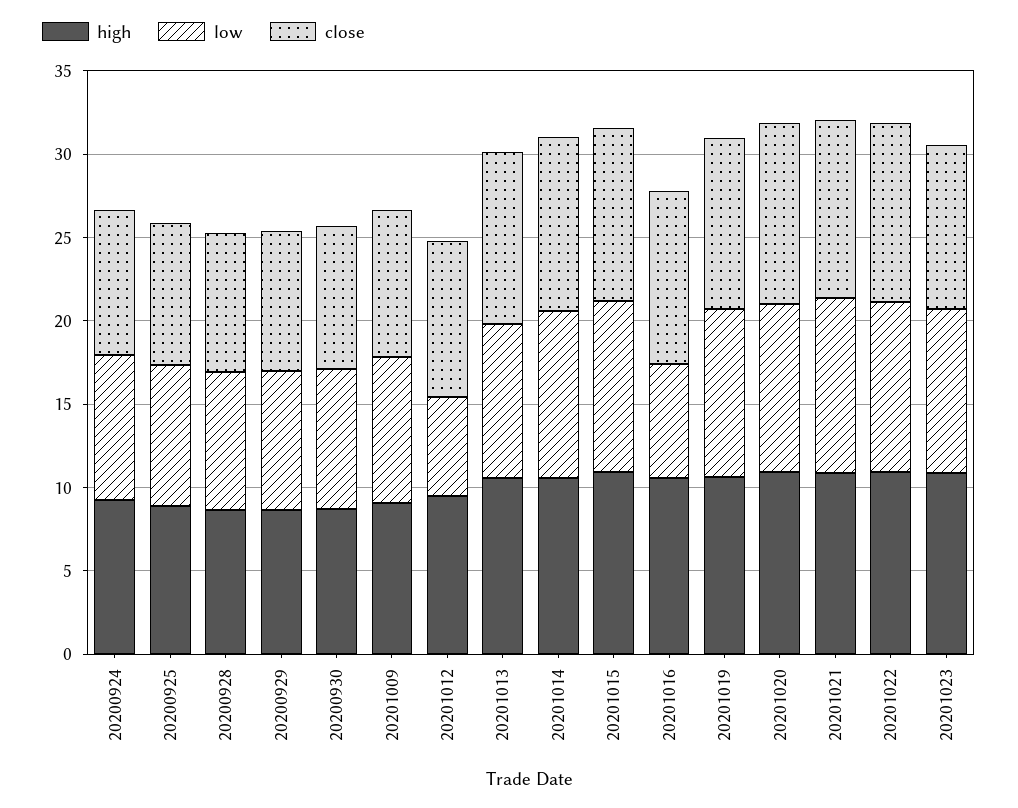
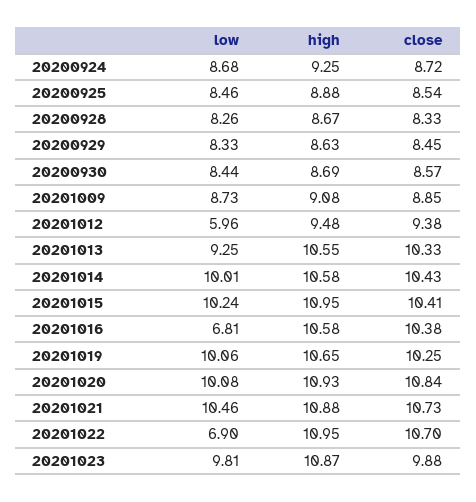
  {
    "high": {
      "20200924": 9.25,
      "20200925": 8.88,
      "20200928": 8.67,
      "20200929": 8.63,
      "20200930": 8.69,
      "20201009": 9.08,
      "20201012": 9.48,
      "20201013": 10.55,
      "20201014": 10.58,
      "20201015": 10.95,
      "20201016": 10.58,
      "20201019": 10.65,
      "20201020": 10.93,
      "20201021": 10.88,
      "20201022": 10.95,
      "20201023": 10.87
    },
    "low": {
      "20200924": 8.68,
      "20200925": 8.46,
      "20200928": 8.26,
      "20200929": 8.33,
      "20200930": 8.44,
      "20201009": 8.73,
      "20201012": 5.96,
      "20201013": 9.25,
      "20201014": 10.01,
      "20201015": 10.24,
      "20201016": 6.81,
      "20201019": 10.06,
      "20201020": 10.08,
      "20201021": 10.46,
-     "20201022": 10,
+     "20201022": 6.9,
      "20201023": 9.81
    },
    "close": {
      "20200924": 8.72,
      "20200925": 8.54,
      "20200928": 8.33,
      "20200929": 8.45,
      "20200930": 8.57,
      "20201009": 8.85,
      "20201012": 9.38,
      "20201013": 10.33,
      "20201014": 10.43,
      "20201015": 10.41,
      "20201016": 10.38,
      "20201019": 10.25,
      "20201020": 10.84,
      "20201021": 10.73,
      "20201022": 10.7,
      "20201023": 9.88
    }
  }

